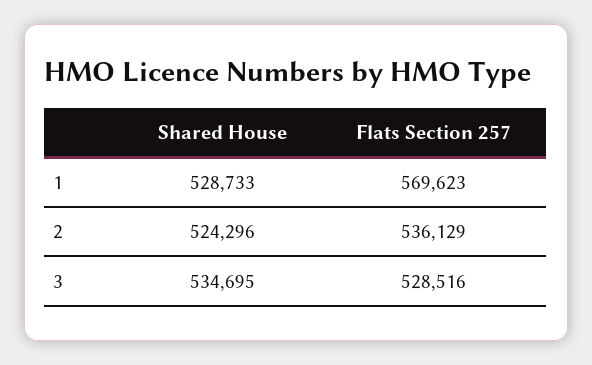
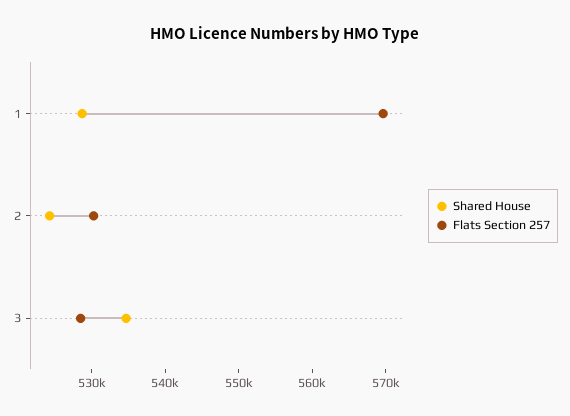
  {
    "Shared House": {
      "1": 528733,
      "2": 524296,
      "3": 534695
    },
    "Flats Section 257": {
      "1": 569623,
-     "2": 536129,
+     "2": 530000,
      "3": 528516
    }
  }

